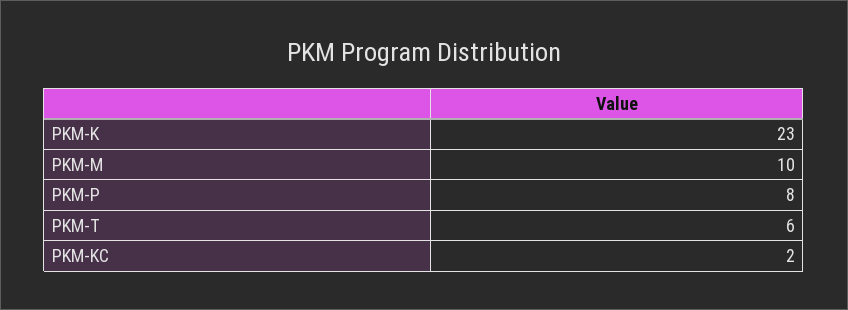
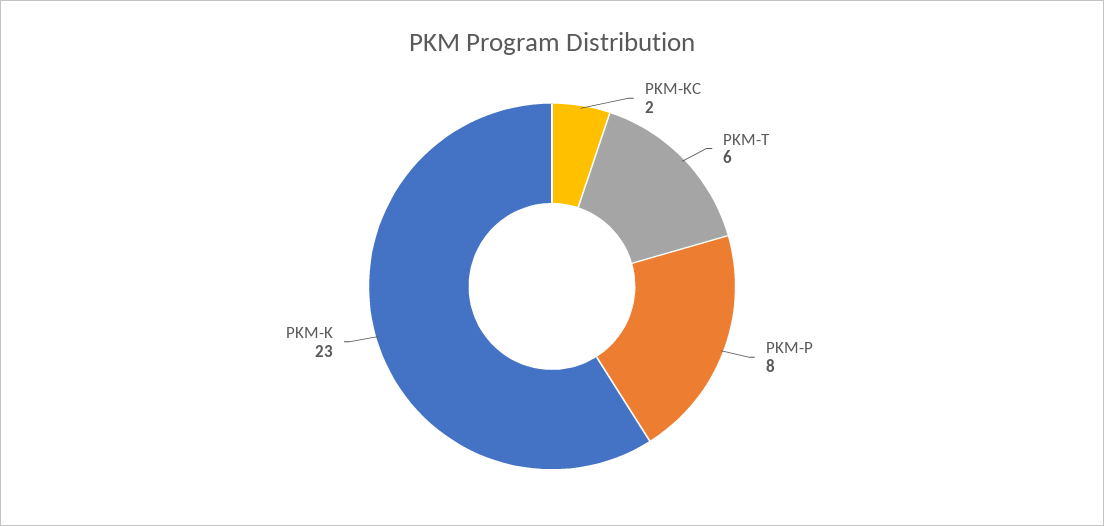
  {
    "PKM-K": 23,
-   "PKM-M": 10,
    "PKM-P": 8,
    "PKM-T": 6,
    "PKM-KC": 2
  }

